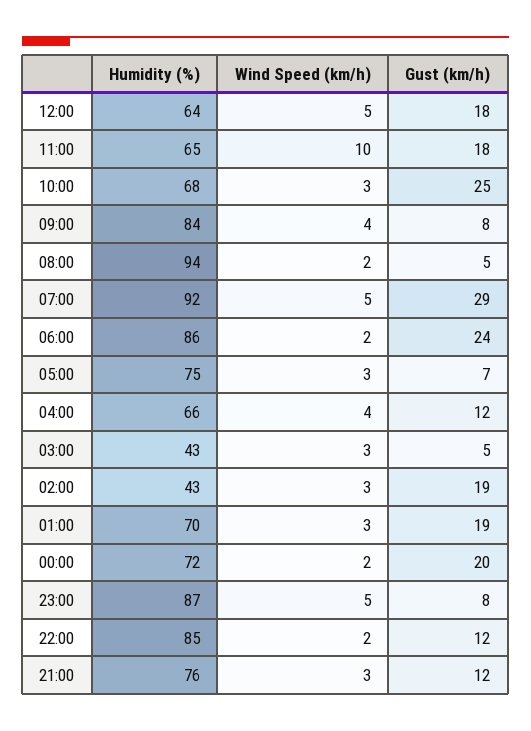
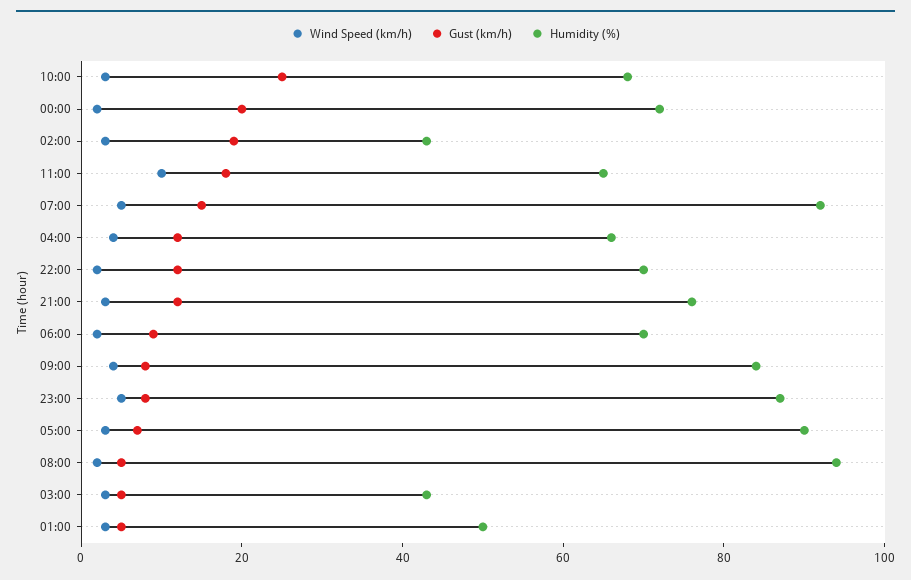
  {
    "Humidity (%)": {
-     "12:00": 64,
      "11:00": 65,
      "10:00": 68,
      "09:00": 84,
      "08:00": 94,
      "07:00": 92,
-     "06:00": 86,
+     "06:00": 70,
-     "05:00": 75,
+     "05:00": 90,
      "04:00": 66,
      "03:00": 43,
      "02:00": 43,
-     "01:00": 70,
+     "01:00": 50,
      "00:00": 72,
      "23:00": 87,
-     "22:00": 85,
+     "22:00": 70,
      "21:00": 76
    },
    "Wind Speed (km/h)": {
-     "12:00": 5,
      "11:00": 10,
      "10:00": 3,
      "09:00": 4,
      "08:00": 2,
      "07:00": 5,
      "06:00": 2,
      "05:00": 3,
      "04:00": 4,
      "03:00": 3,
      "02:00": 3,
      "01:00": 3,
      "00:00": 2,
      "23:00": 5,
      "22:00": 2,
      "21:00": 3
    },
    "Gust (km/h)": {
-     "12:00": 18,
      "11:00": 18,
      "10:00": 25,
      "09:00": 8,
      "08:00": 5,
-     "07:00": 29,
+     "07:00": 15,
-     "06:00": 24,
+     "06:00": 10,
      "05:00": 7,
      "04:00": 12,
      "03:00": 5,
      "02:00": 19,
-     "01:00": 19,
+     "01:00": 5,
      "00:00": 20,
      "23:00": 8,
      "22:00": 12,
      "21:00": 12
    }
  }

